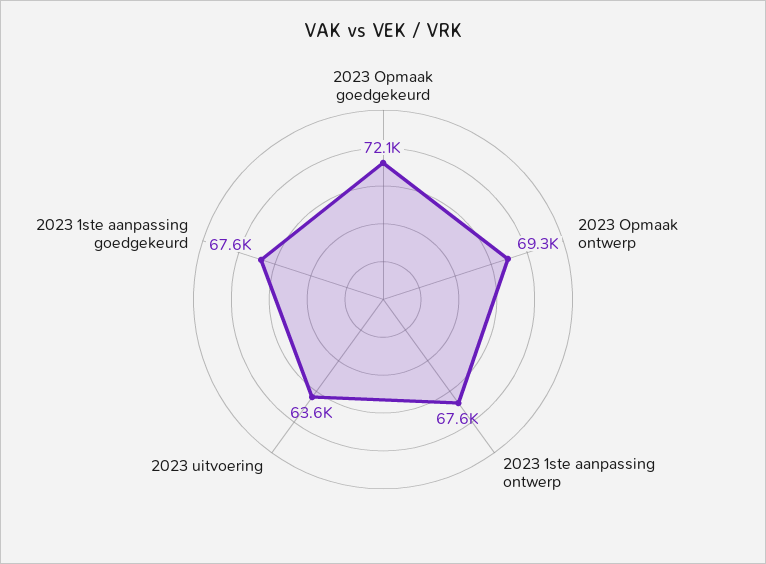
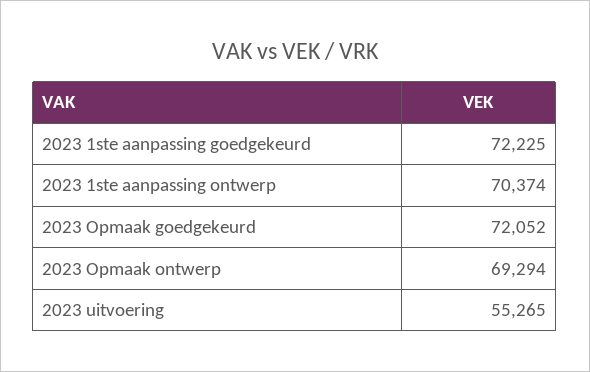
  {
    "2023 Opmaak goedgekeurd": 72052,
    "2023 Opmaak ontwerp": 69294,
-   "2023 1ste aanpassing ontwerp": 67600,
+   "2023 1ste aanpassing ontwerp": 70374,
-   "2023 uitvoering": 63600,
+   "2023 uitvoering": 55265,
-   "2023 1ste aanpassing goedgekeurd": 67600
+   "2023 1ste aanpassing goedgekeurd": 72225
  }

